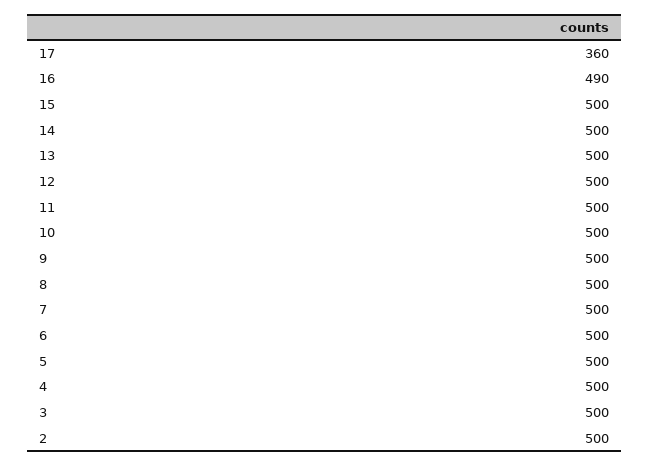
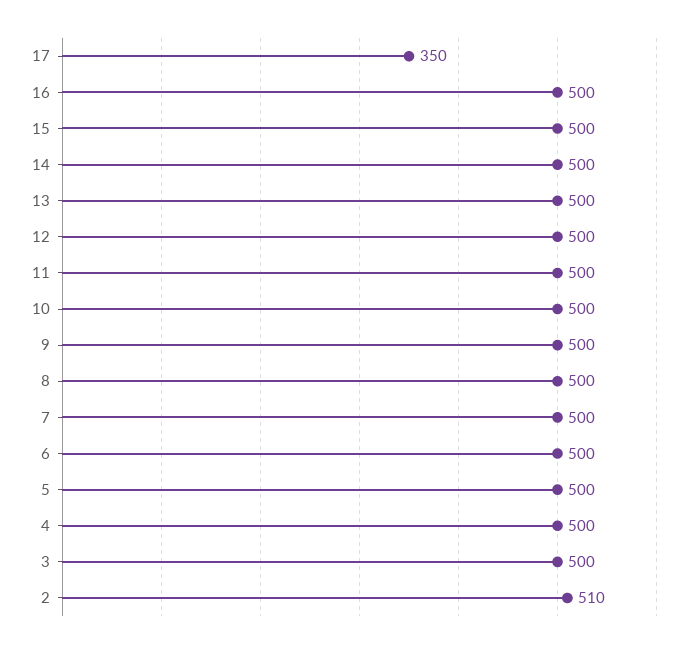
  {
-   "17": 360,
+   "17": 350,
-   "16": 490,
+   "16": 500,
    "15": 500,
    "14": 500,
    "13": 500,
    "12": 500,
    "11": 500,
    "10": 500,
    "9": 500,
    "8": 500,
    "7": 500,
    "6": 500,
    "5": 500,
    "4": 500,
    "3": 500,
-   "2": 500
+   "2": 510
  }

